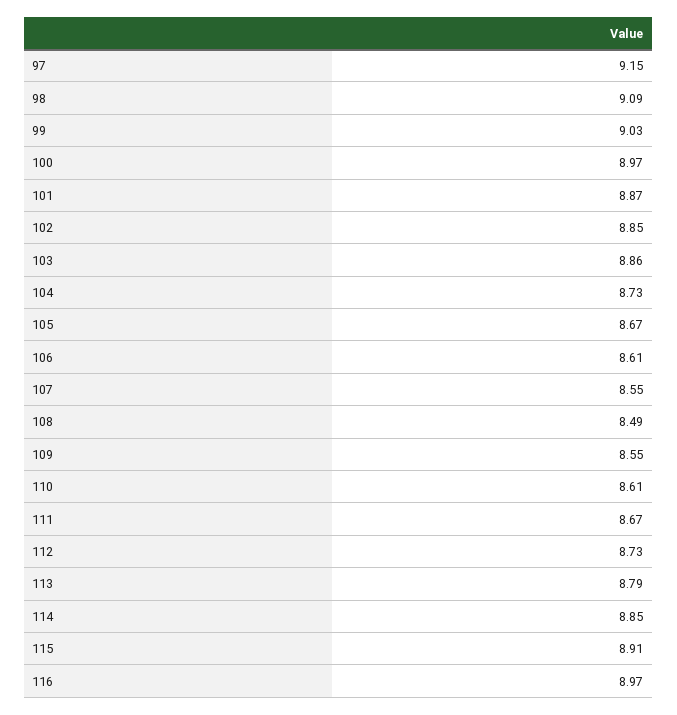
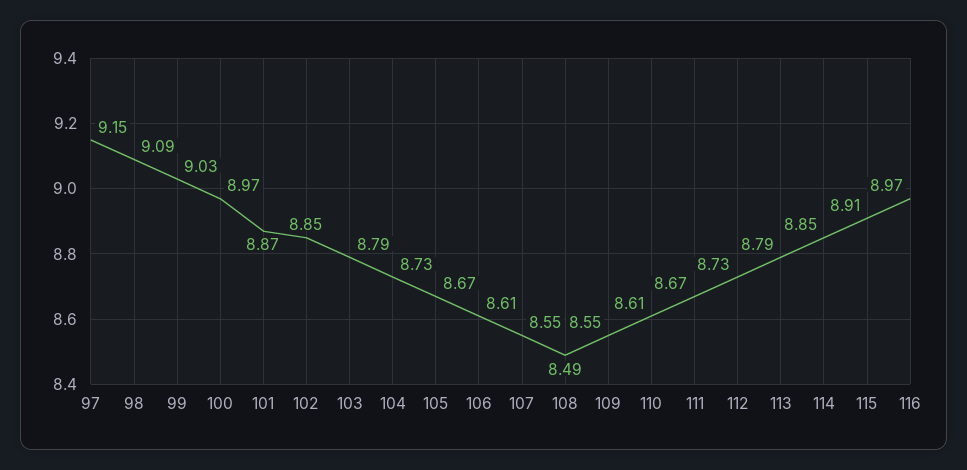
  {
    "97": 9.15,
    "98": 9.09,
    "99": 9.03,
    "100": 8.97,
    "101": 8.87,
    "102": 8.85,
-   "103": 8.86,
+   "103": 8.79,
    "104": 8.73,
    "105": 8.67,
    "106": 8.61,
    "107": 8.55,
    "108": 8.49,
    "109": 8.55,
    "110": 8.61,
    "111": 8.67,
    "112": 8.73,
    "113": 8.79,
    "114": 8.85,
    "115": 8.91,
    "116": 8.97
  }

